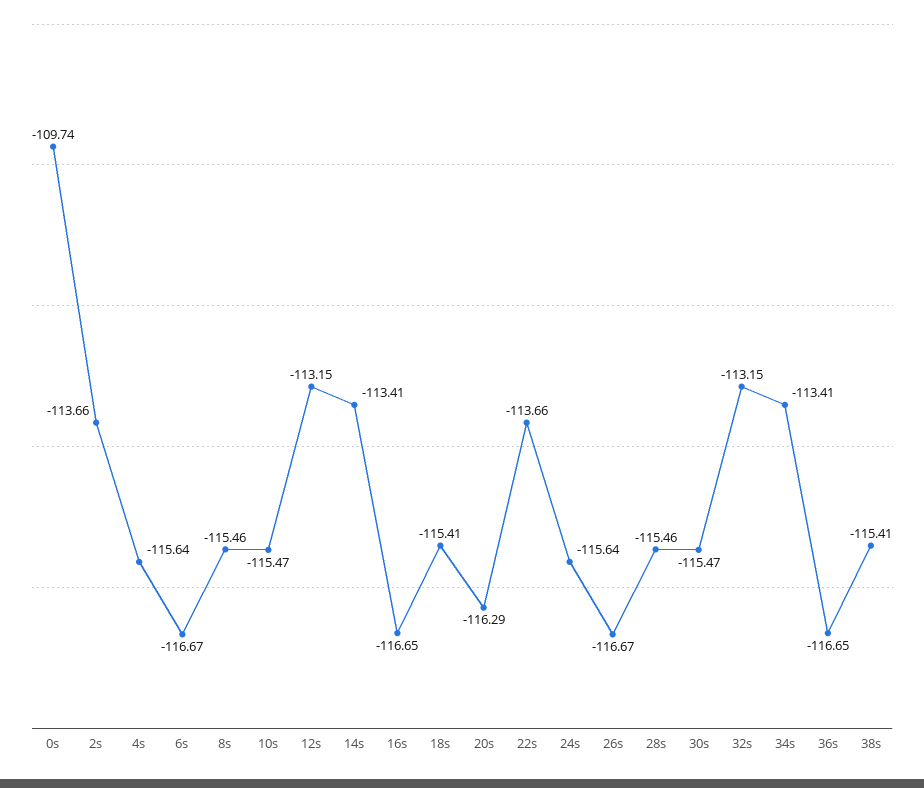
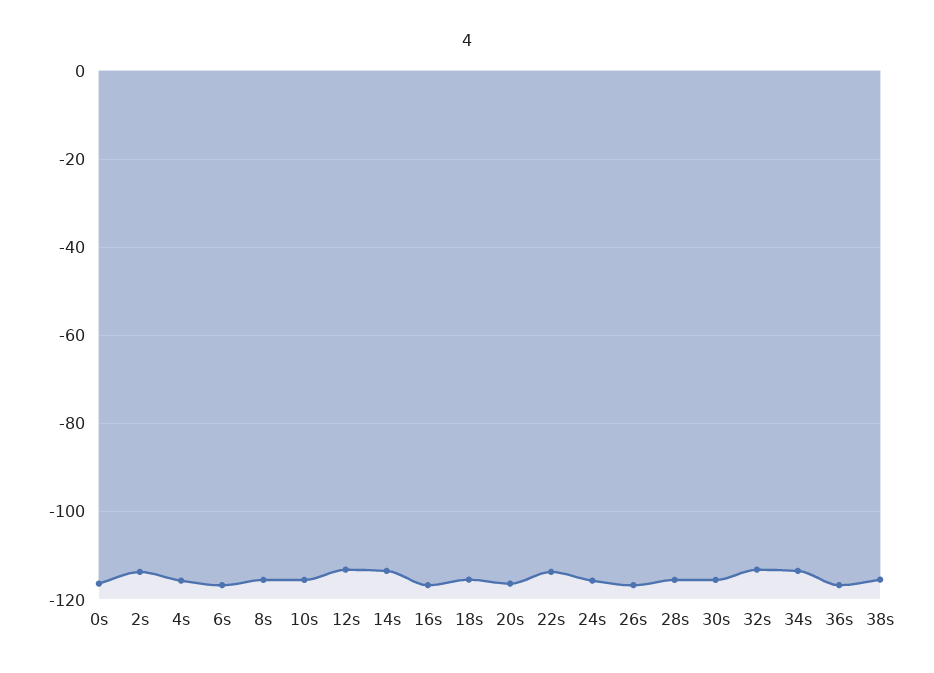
  {
-   "0s": -109.74,
+   "0s": -116,
    "2s": -113.66,
    "4s": -115.64,
    "6s": -116.67,
    "8s": -115.46,
    "10s": -115.47,
    "12s": -113.15,
    "14s": -113.41,
    "16s": -116.65,
    "18s": -115.41,
    "20s": -116.29,
    "22s": -113.66,
    "24s": -115.64,
    "26s": -116.67,
    "28s": -115.46,
    "30s": -115.47,
    "32s": -113.15,
    "34s": -113.41,
    "36s": -116.65,
    "38s": -115.41
  }

